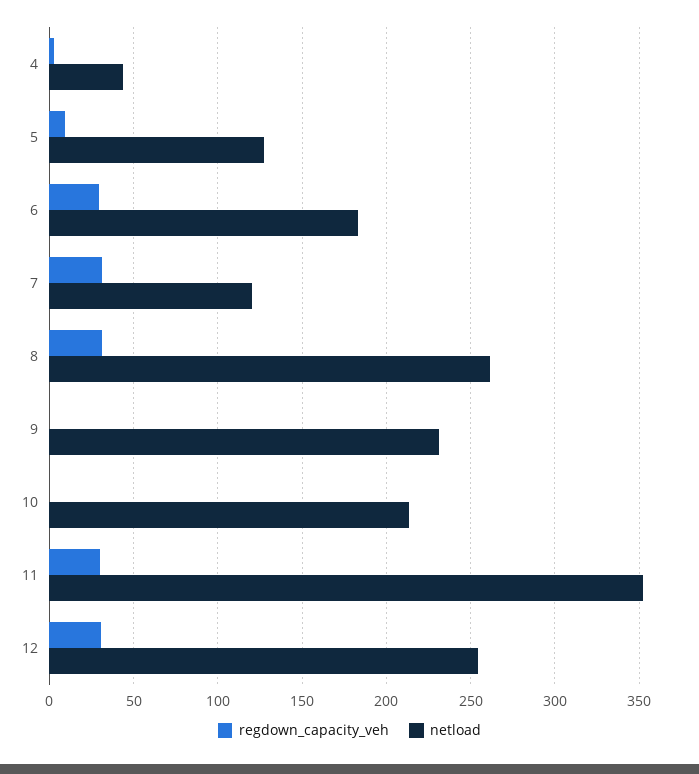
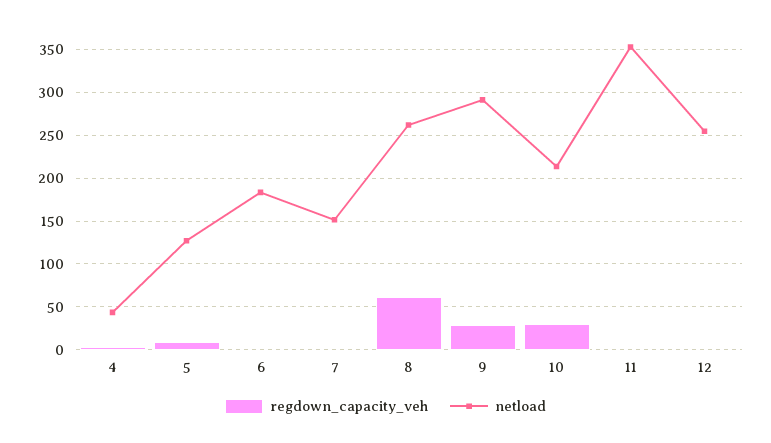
  {
    "regdown_capacity_veh": {
      "4": 5,
      "5": 10,
-     "6": 30,
+     "6": 0,
-     "7": 30,
+     "7": 0,
-     "8": 30,
+     "8": 60,
-     "9": 0,
+     "9": 30,
-     "10": 0,
+     "10": 30,
-     "11": 30,
+     "11": 0,
-     "12": 30
+     "12": 0
    },
    "netload": {
      "4": 45,
      "5": 125,
      "6": 185,
-     "7": 120,
+     "7": 150,
      "8": 260,
-     "9": 230,
+     "9": 290,
      "10": 215,
      "11": 355,
      "12": 255
    }
  }

